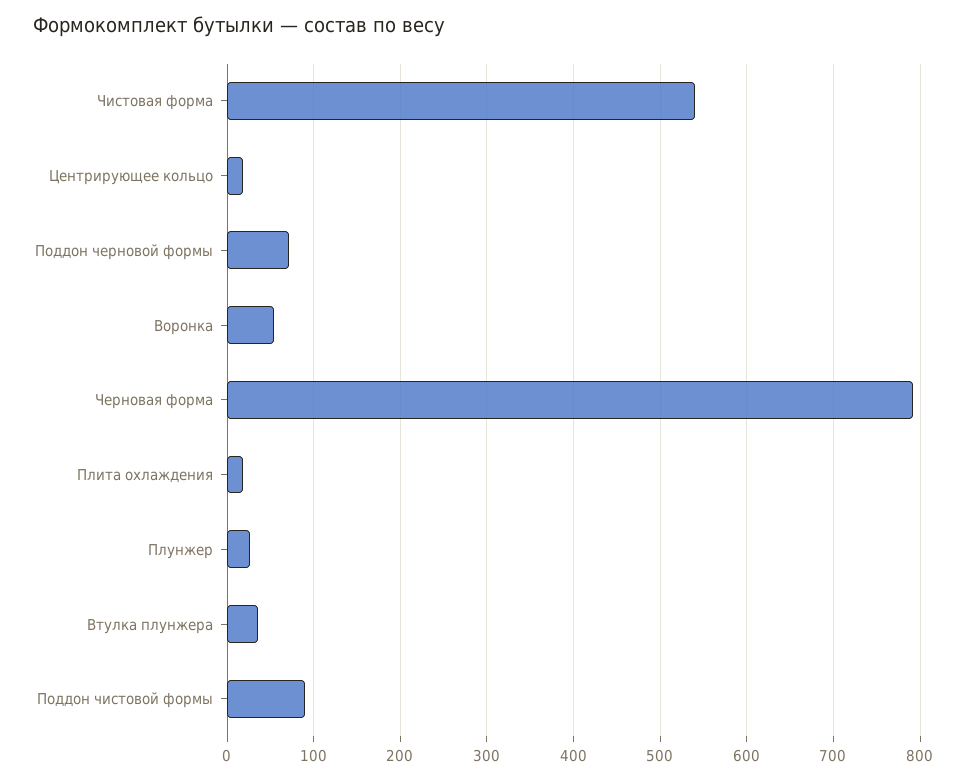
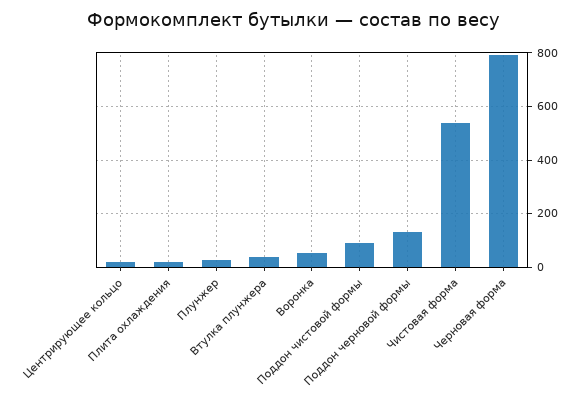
  {
    "Чистовая форма": 540,
    "Центрирующее кольцо": 20,
-   "Поддон черновой формы": 70,
+   "Поддон черновой формы": 125,
    "Воронка": 50,
    "Черновая форма": 790,
    "Плита охлаждения": 20,
    "Плунжер": 30,
    "Втулка плунжера": 40,
    "Поддон чистовой формы": 90
  }

